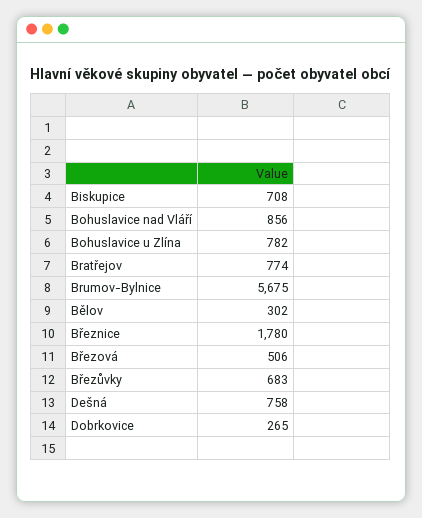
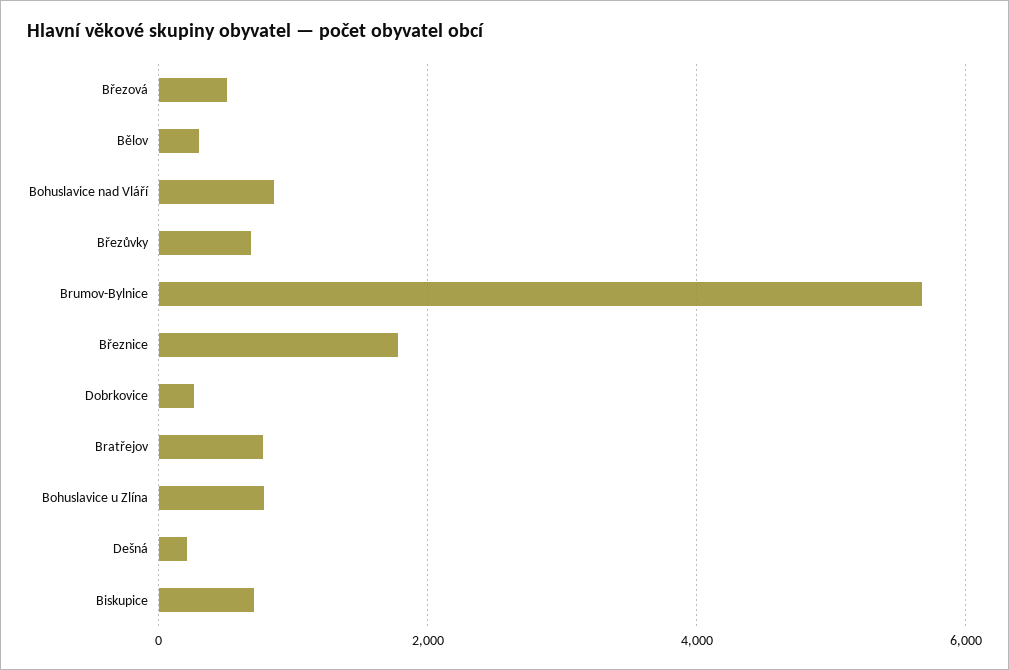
  {
    "Biskupice": 708,
    "Bohuslavice nad Vláří": 856,
    "Bohuslavice u Zlína": 782,
    "Bratřejov": 774,
    "Brumov-Bylnice": 5675,
    "Bělov": 302,
    "Březnice": 1780,
    "Březová": 506,
    "Březůvky": 683,
-   "Dešná": 758,
+   "Dešná": 200,
    "Dobrkovice": 265
  }

